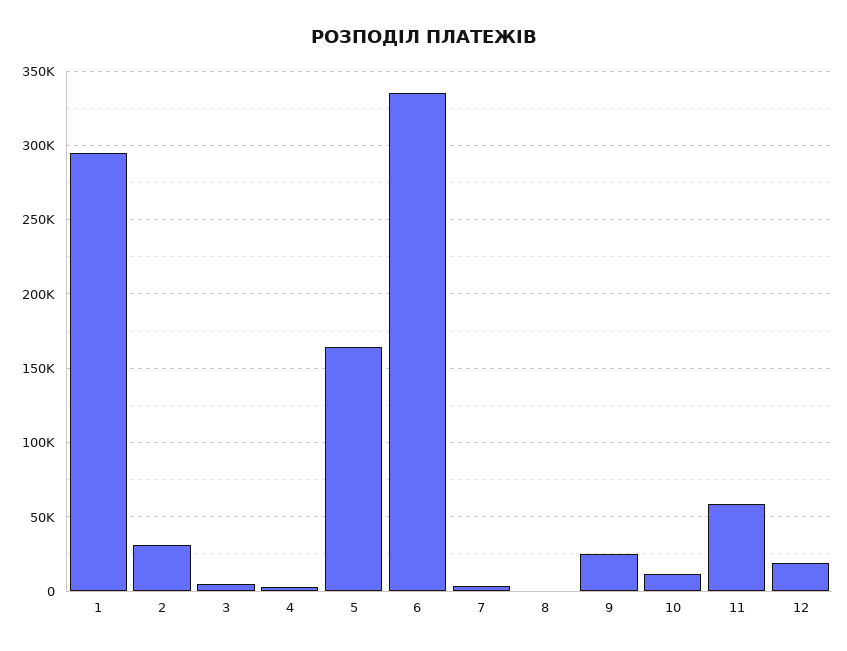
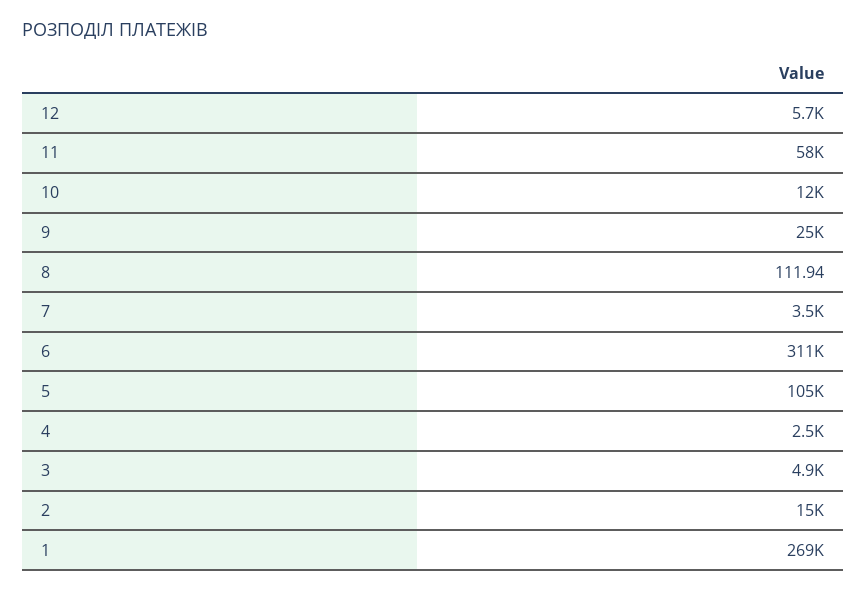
  {
-   "1": 295000,
+   "1": 269000,
-   "2": 30000,
+   "2": 15000,
    "3": 4900,
    "4": 2500,
-   "5": 165000,
+   "5": 105000,
-   "6": 335000,
+   "6": 311000,
    "7": 3500,
    "8": 111.94,
    "9": 25000,
    "10": 12000,
    "11": 58000,
-   "12": 20000
+   "12": 5700
  }

